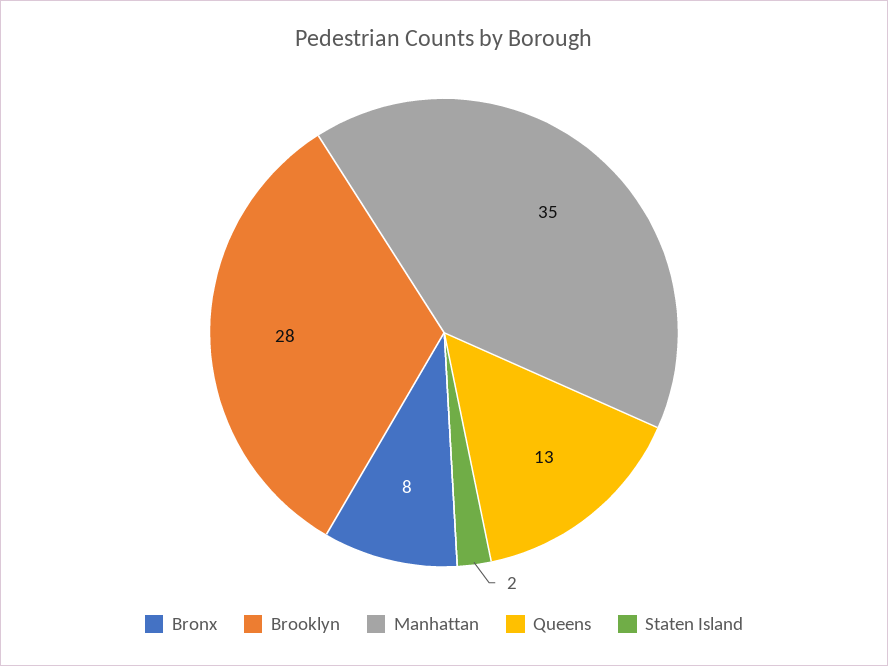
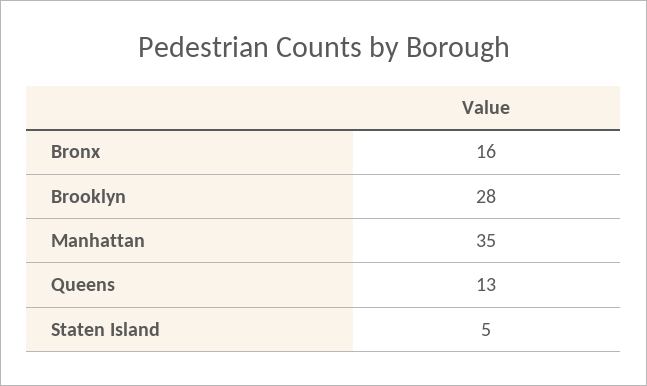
  {
-   "Bronx": 8,
+   "Bronx": 16,
    "Brooklyn": 28,
    "Manhattan": 35,
    "Queens": 13,
-   "Staten Island": 2
+   "Staten Island": 5
  }

